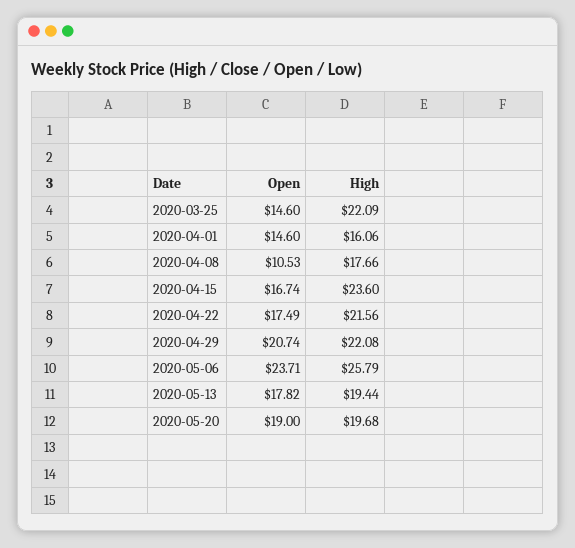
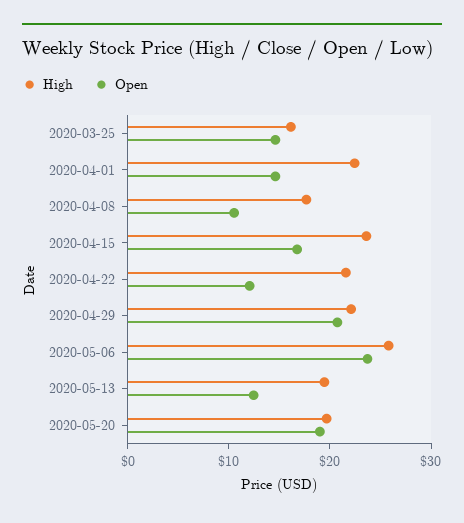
  {
    "Open": {
      "2020-03-25": 14.6,
      "2020-04-01": 14.6,
      "2020-04-08": 10.53,
      "2020-04-15": 16.74,
-     "2020-04-22": 17.49,
+     "2020-04-22": 12,
      "2020-04-29": 20.74,
      "2020-05-06": 23.71,
-     "2020-05-13": 17.82,
+     "2020-05-13": 12,
      "2020-05-20": 19
    },
    "High": {
-     "2020-03-25": 22.09,
+     "2020-03-25": 16,
-     "2020-04-01": 16.06,
+     "2020-04-01": 22,
      "2020-04-08": 17.66,
      "2020-04-15": 23.6,
      "2020-04-22": 21.56,
      "2020-04-29": 22.08,
      "2020-05-06": 25.79,
      "2020-05-13": 19.44,
      "2020-05-20": 19.68
    }
  }

